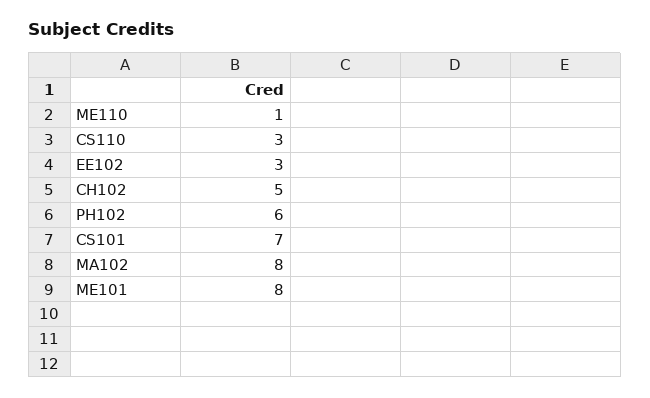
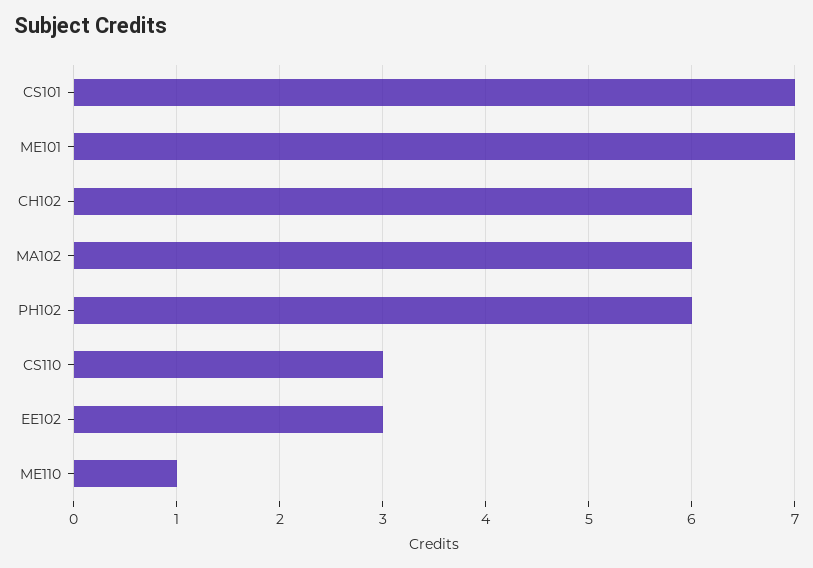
  {
    "ME110": 1,
    "CS110": 3,
    "EE102": 3,
-   "CH102": 5,
+   "CH102": 6,
    "PH102": 6,
    "CS101": 7,
-   "MA102": 8,
+   "MA102": 6,
-   "ME101": 8
+   "ME101": 7
  }

